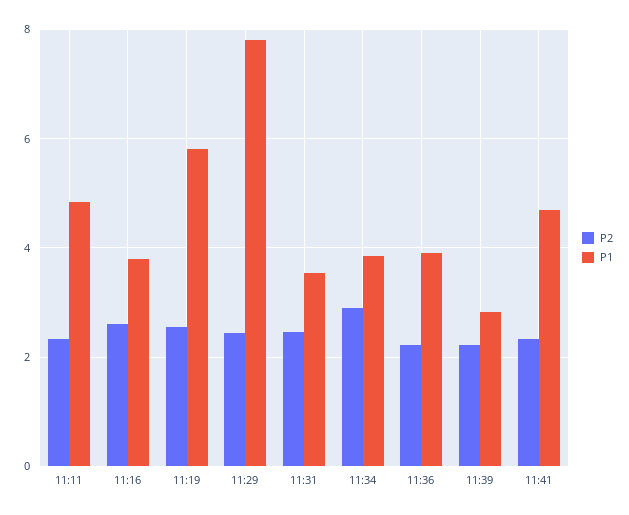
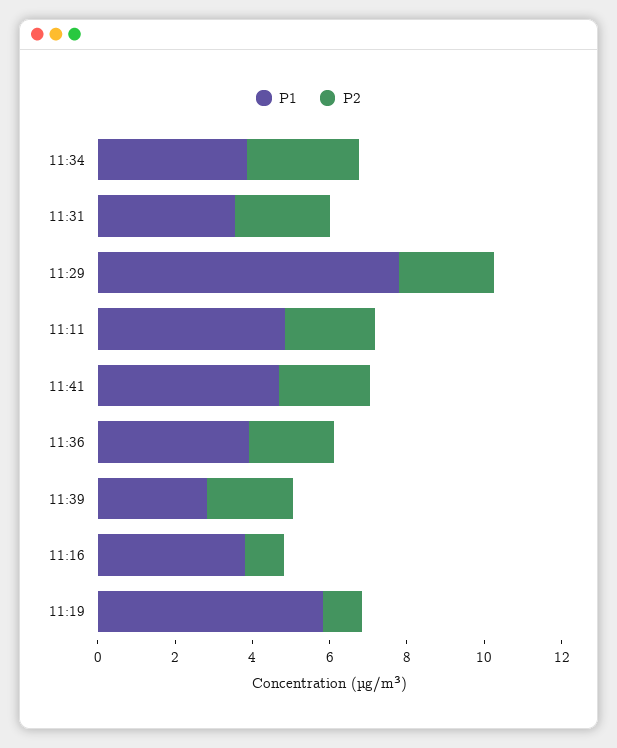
  {
    "P2": {
      "11:11": 2.4,
-     "11:16": 2.6,
+     "11:16": 1,
-     "11:19": 2.6,
+     "11:19": 1,
      "11:29": 2.4,
      "11:31": 2.4,
      "11:34": 3,
      "11:36": 2.2,
      "11:39": 2.2,
      "11:41": 2.4
    },
    "P1": {
      "11:11": 4.8,
      "11:16": 3.8,
      "11:19": 5.8,
      "11:29": 7.8,
      "11:31": 3.6,
      "11:34": 3.8,
      "11:36": 4,
      "11:39": 2.8,
      "11:41": 4.8
    }
  }

